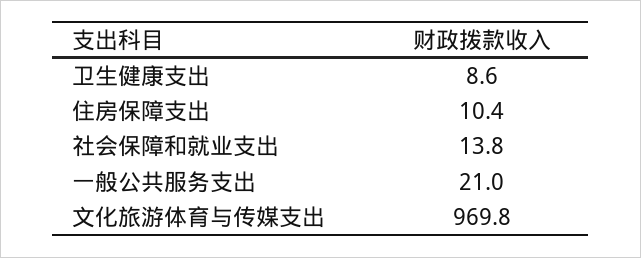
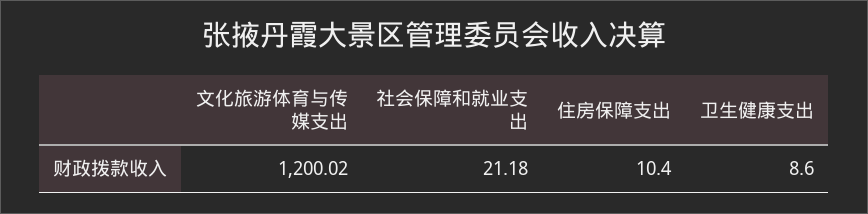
  {
    "卫生健康支出": 8.6,
    "住房保障支出": 10.4,
-   "社会保障和就业支出": 13.8,
+   "社会保障和就业支出": 21.18,
-   "一般公共服务支出": 21,
-   "文化旅游体育与传媒支出": 969.8
+   "文化旅游体育与传媒支出": 1200.02
  }

